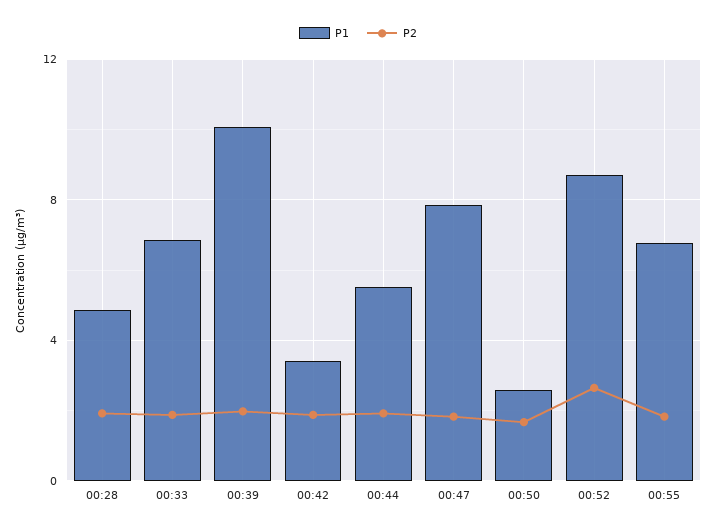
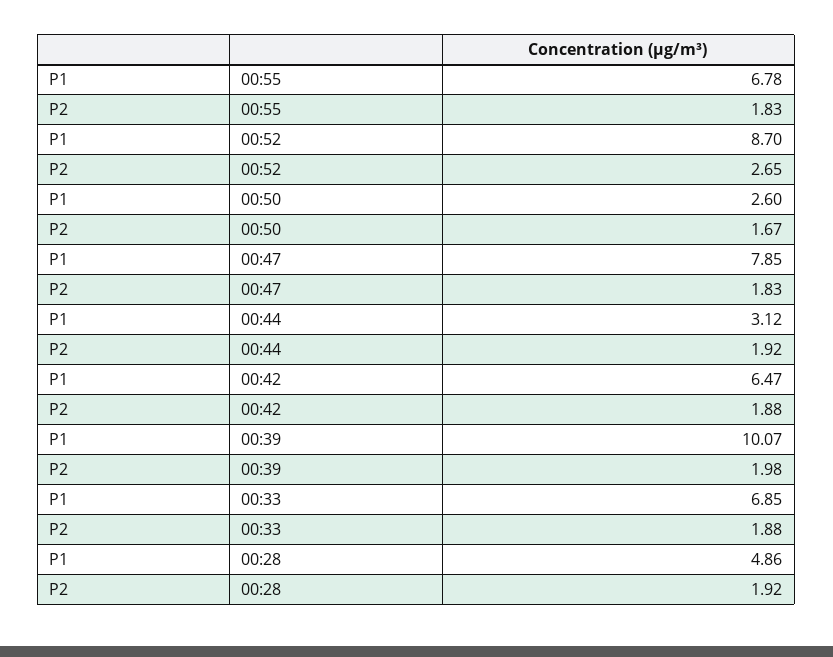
  {
    "P1": {
      "00:28": 4.86,
      "00:33": 6.85,
      "00:39": 10.07,
-     "00:42": 3.5,
+     "00:42": 6.47,
-     "00:44": 5.5,
+     "00:44": 3.12,
      "00:47": 7.85,
      "00:50": 2.6,
      "00:52": 8.7,
      "00:55": 6.78
    },
    "P2": {
      "00:28": 1.92,
      "00:33": 1.88,
      "00:39": 1.98,
      "00:42": 1.88,
      "00:44": 1.92,
      "00:47": 1.83,
      "00:50": 1.67,
      "00:52": 2.65,
      "00:55": 1.83
    }
  }

